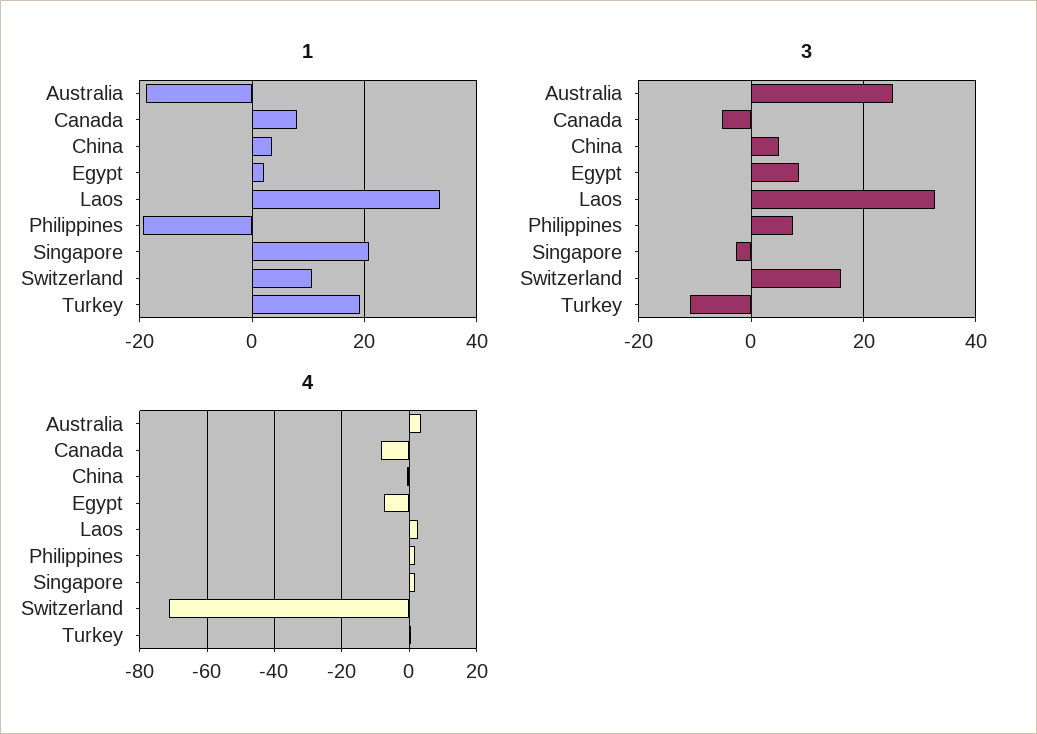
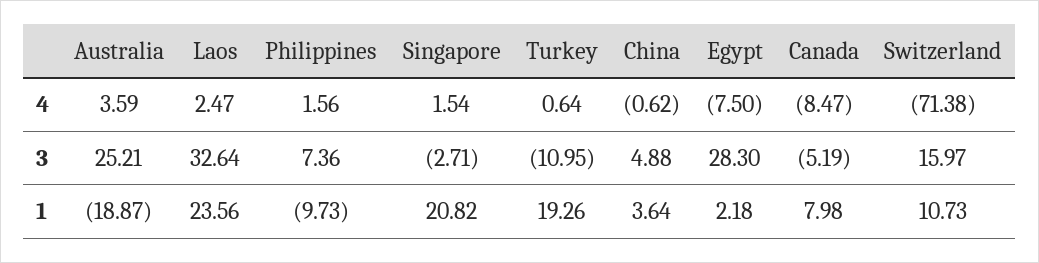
  {
    "1": {
      "Australia": -18.87,
      "Canada": 7.98,
      "China": 3.64,
      "Egypt": 2.18,
-     "Laos": 34,
+     "Laos": 23.56,
-     "Philippines": -20,
+     "Philippines": -9.73,
      "Singapore": 20.82,
      "Switzerland": 10.73,
      "Turkey": 19.26
    },
    "3": {
      "Australia": 25.21,
      "Canada": -5.19,
      "China": 4.88,
-     "Egypt": 8,
+     "Egypt": 28.3,
      "Laos": 32.64,
      "Philippines": 7.36,
      "Singapore": -2.71,
      "Switzerland": 15.97,
      "Turkey": -10.95
    },
    "4": {
      "Australia": 3.59,
      "Canada": -8.47,
      "China": -0.62,
      "Egypt": -7.5,
      "Laos": 2.47,
      "Philippines": 1.56,
      "Singapore": 1.54,
      "Switzerland": -71.38,
      "Turkey": 0.64
    }
  }

